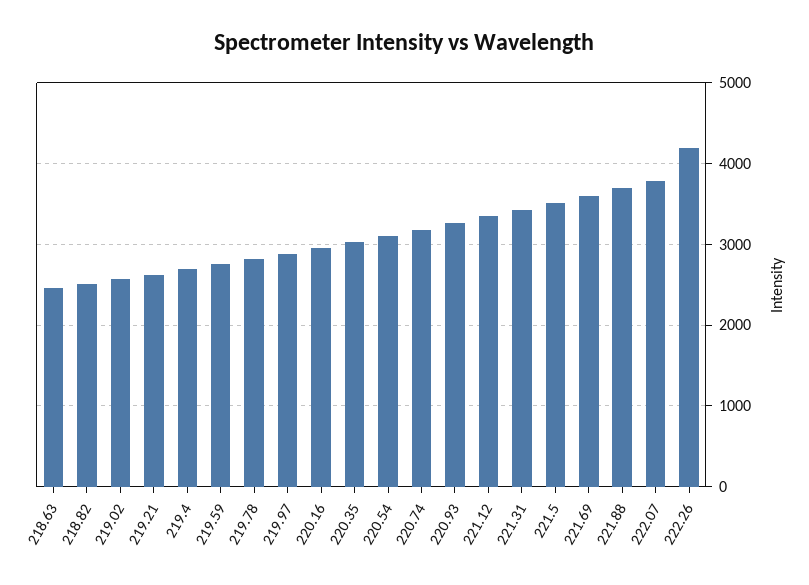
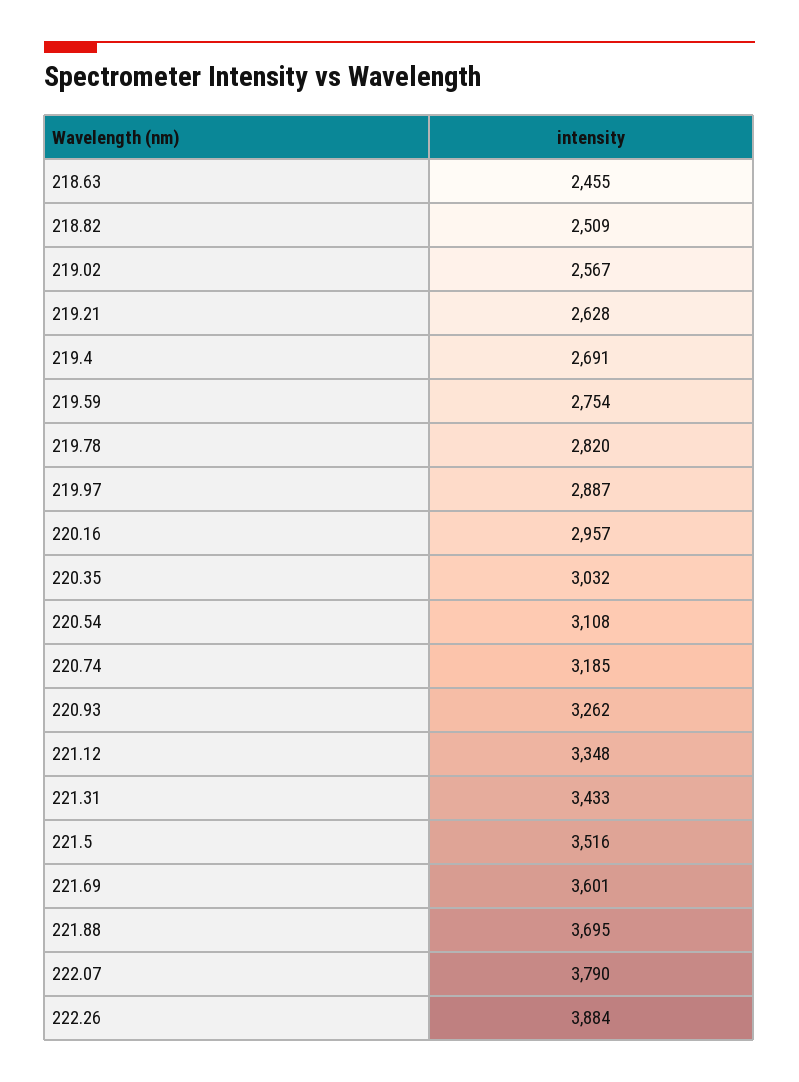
  {
    "218.63": 2455,
    "218.82": 2509,
    "219.02": 2567,
    "219.21": 2628,
    "219.4": 2691,
    "219.59": 2754,
    "219.78": 2820,
    "219.97": 2887,
    "220.16": 2957,
    "220.35": 3032,
    "220.54": 3108,
    "220.74": 3185,
    "220.93": 3262,
    "221.12": 3348,
    "221.31": 3433,
    "221.5": 3516,
    "221.69": 3601,
    "221.88": 3695,
    "222.07": 3790,
-   "222.26": 4200
+   "222.26": 3884
  }

